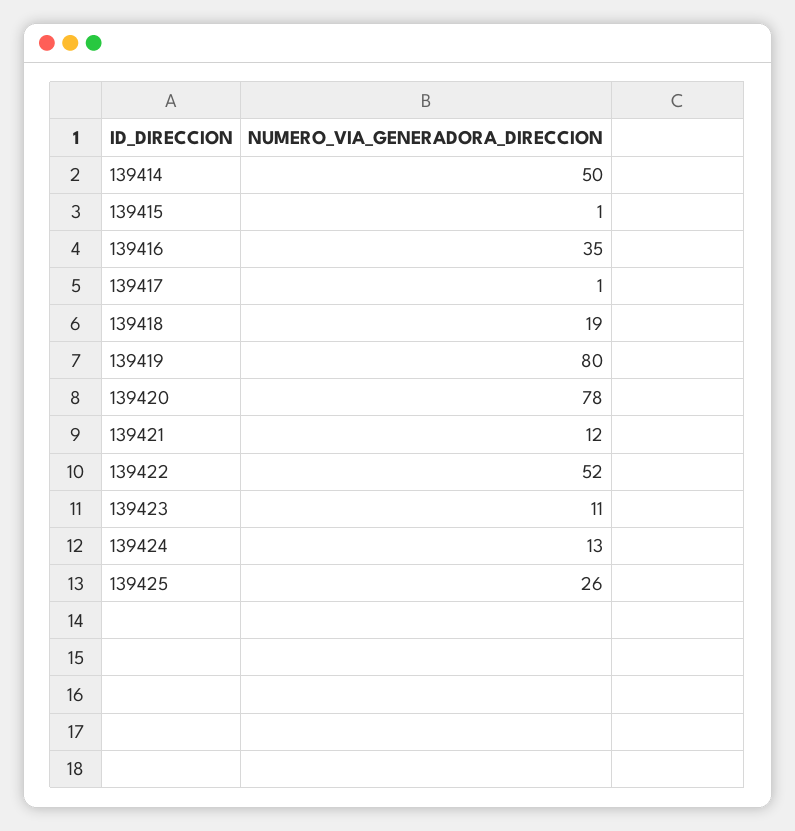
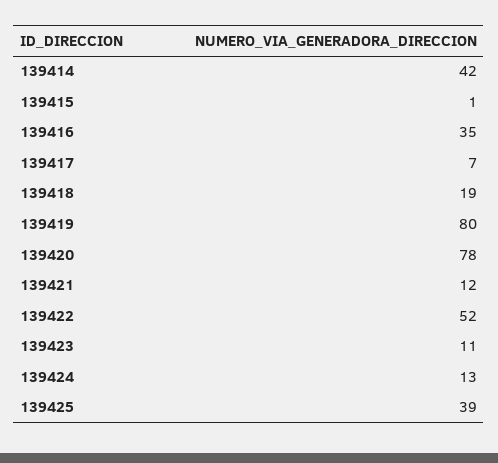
  {
-   "139414": 50,
+   "139414": 42,
    "139415": 1,
    "139416": 35,
-   "139417": 1,
+   "139417": 7,
    "139418": 19,
    "139419": 80,
    "139420": 78,
    "139421": 12,
    "139422": 52,
    "139423": 11,
    "139424": 13,
-   "139425": 26
+   "139425": 39
  }

